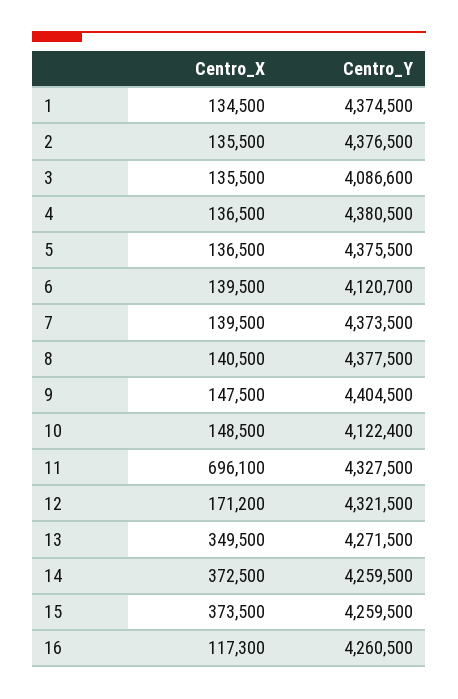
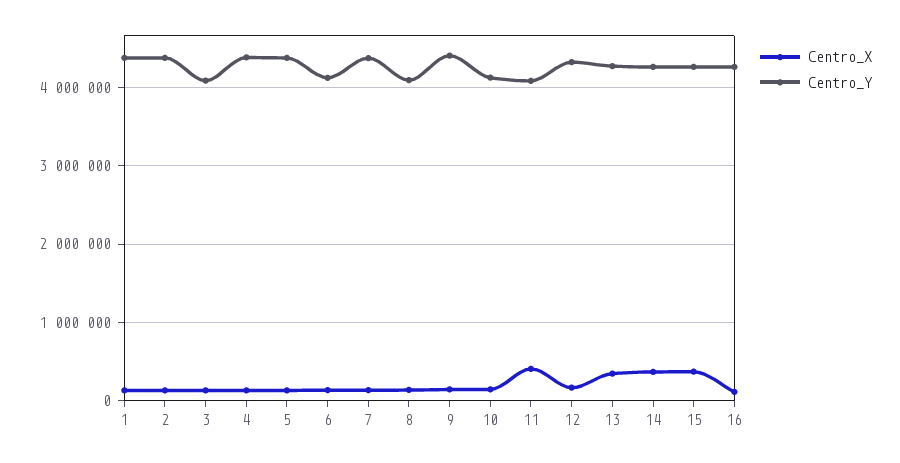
  {
    "Centro_X": {
      "1": 134500,
      "2": 135500,
      "3": 135500,
      "4": 136500,
      "5": 136500,
      "6": 139500,
      "7": 139500,
      "8": 140500,
      "9": 147500,
      "10": 148500,
-     "11": 696100,
+     "11": 400000,
      "12": 171200,
      "13": 349500,
      "14": 372500,
      "15": 373500,
      "16": 117300
    },
    "Centro_Y": {
      "1": 4374500,
      "2": 4376500,
      "3": 4086600,
      "4": 4380500,
      "5": 4375500,
      "6": 4120700,
      "7": 4373500,
-     "8": 4377500,
+     "8": 4100000,
      "9": 4404500,
      "10": 4122400,
-     "11": 4327500,
+     "11": 4100000,
      "12": 4321500,
      "13": 4271500,
      "14": 4259500,
      "15": 4259500,
      "16": 4260500
    }
  }

